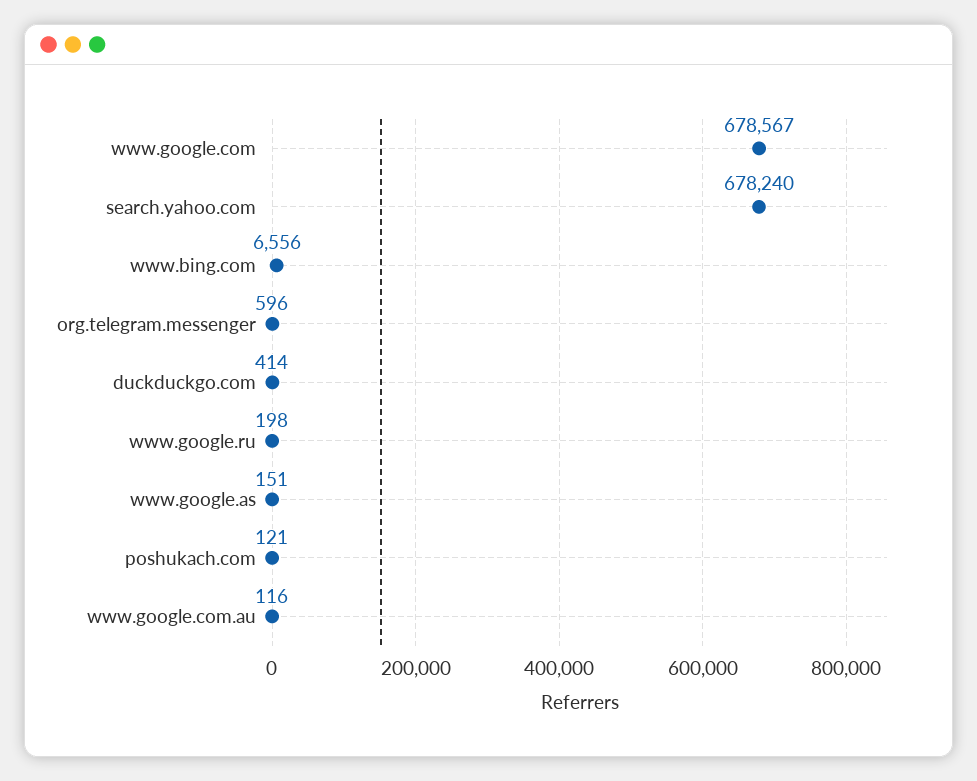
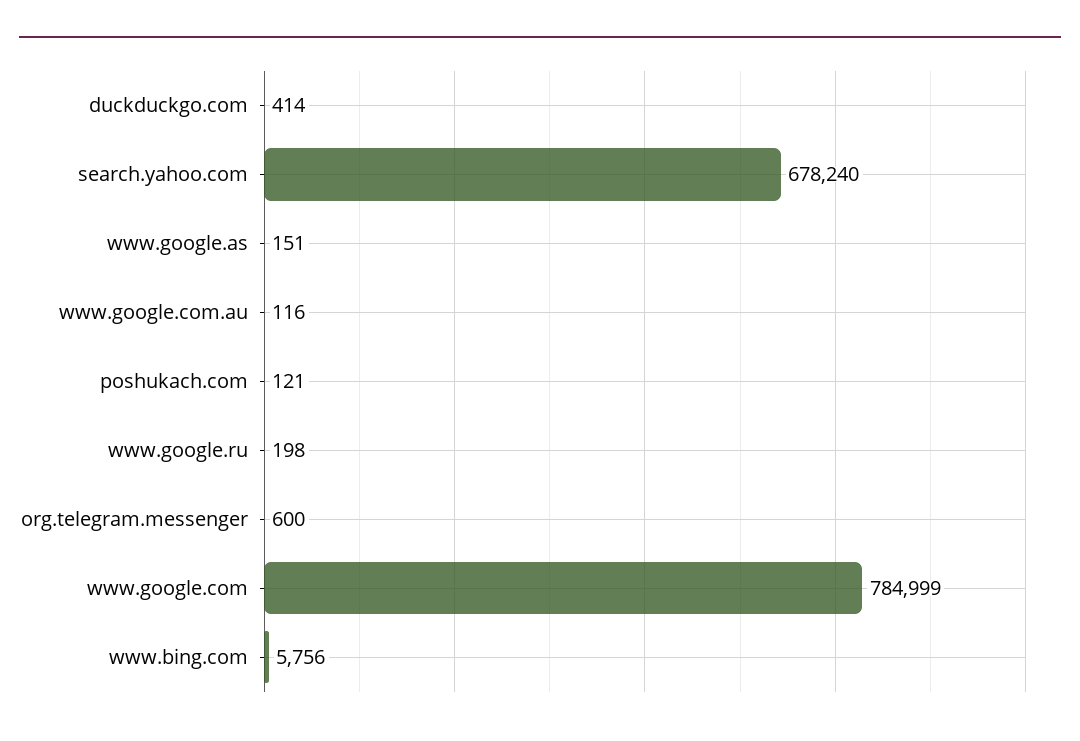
  {
-   "www.google.com": 678567,
+   "www.google.com": 784999,
    "search.yahoo.com": 678240,
-   "www.bing.com": 6556,
+   "www.bing.com": 5756,
-   "org.telegram.messenger": 596,
+   "org.telegram.messenger": 600,
    "duckduckgo.com": 414,
    "www.google.ru": 198,
    "www.google.as": 151,
    "poshukach.com": 121,
    "www.google.com.au": 116
  }

